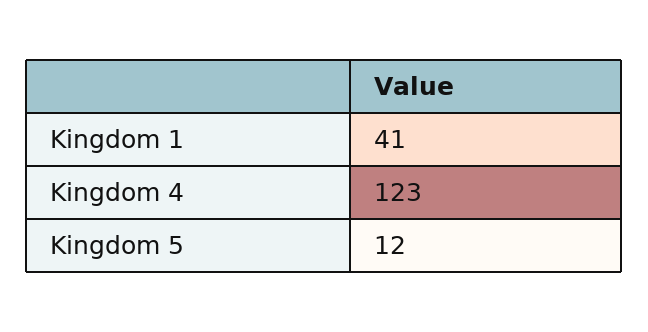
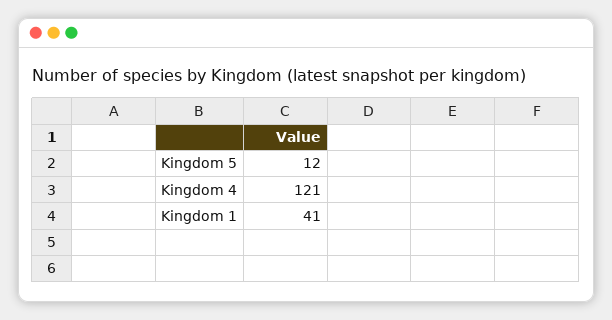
  {
    "Kingdom 1": 41,
-   "Kingdom 4": 123,
+   "Kingdom 4": 121,
    "Kingdom 5": 12
  }

